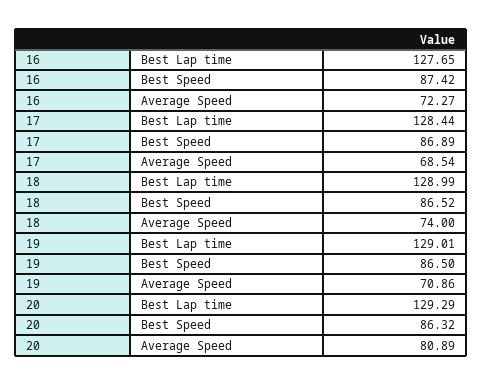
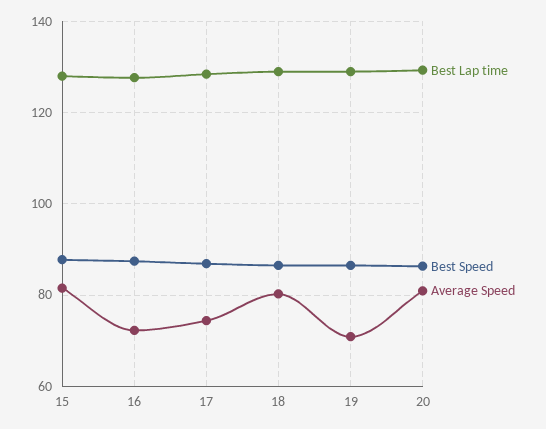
  {
    "Best Lap time": {
      "16": 127.65,
      "17": 128.44,
      "18": 128.99,
      "19": 129.01,
-     "20": 129.29
+     "20": 129.29,
+     "15": 128
    },
    "Best Speed": {
      "16": 87.42,
      "17": 86.89,
      "18": 86.52,
      "19": 86.5,
-     "20": 86.32
+     "20": 86.32,
+     "15": 88
    },
    "Average Speed": {
      "16": 72.27,
-     "17": 68.54,
+     "17": 74,
-     "18": 74,
+     "18": 80,
      "19": 70.86,
-     "20": 80.89
+     "20": 80.89,
+     "15": 82
    }
  }

